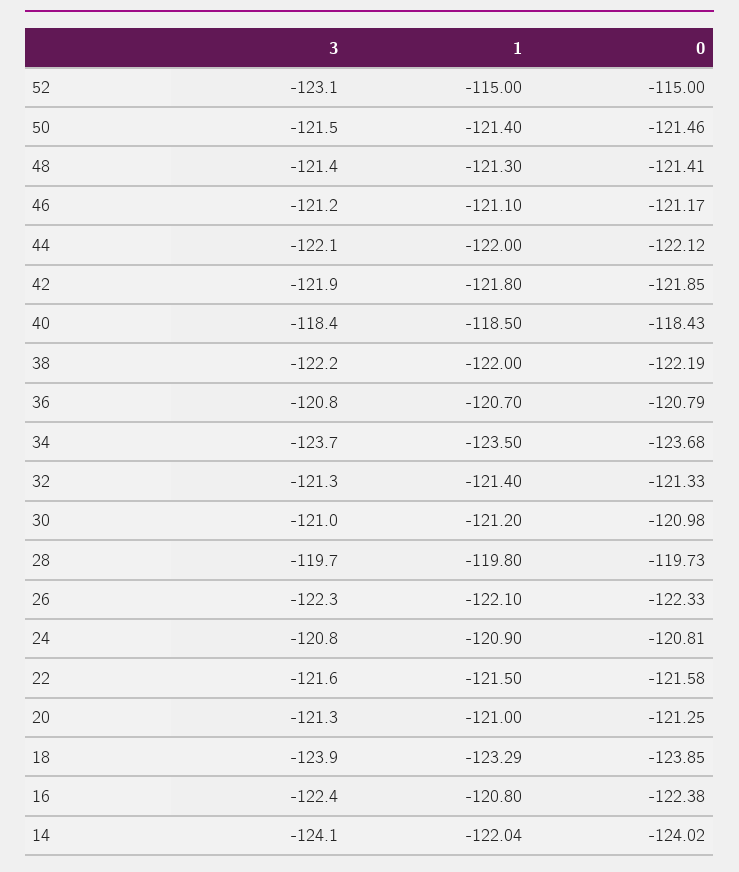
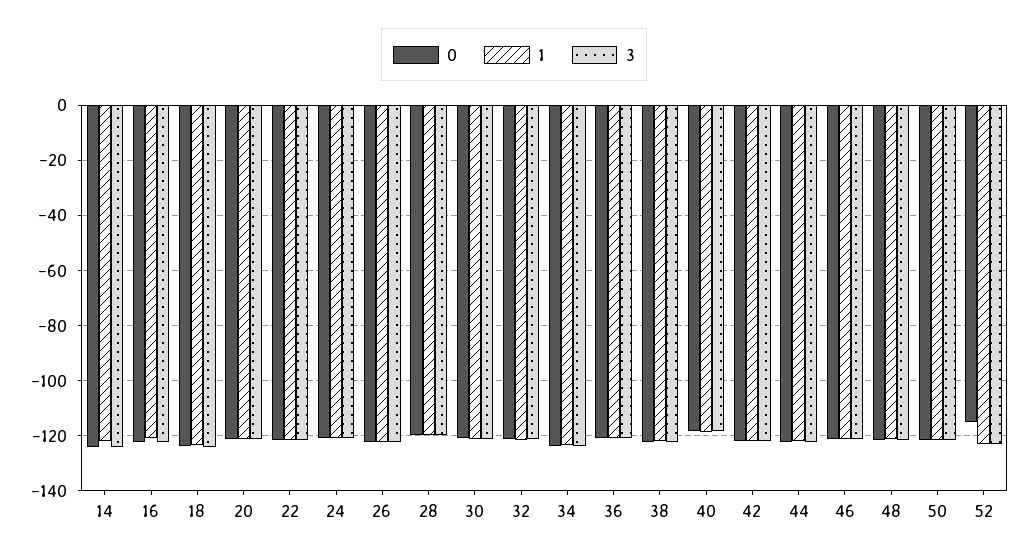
  {
    "3": {
      "52": -123.1,
      "50": -121.5,
      "48": -121.4,
      "46": -121.2,
      "44": -122.1,
      "42": -121.9,
      "40": -118.4,
      "38": -122.2,
      "36": -120.8,
      "34": -123.7,
      "32": -121.3,
      "30": -121,
      "28": -119.7,
      "26": -122.3,
      "24": -120.8,
      "22": -121.6,
      "20": -121.3,
      "18": -123.9,
      "16": -122.4,
      "14": -124.1
    },
    "1": {
-     "52": -115,
+     "52": -122.5,
      "50": -121.4,
      "48": -121.3,
      "46": -121.1,
      "44": -122,
      "42": -121.8,
      "40": -118.5,
      "38": -122,
      "36": -120.7,
      "34": -123.5,
      "32": -121.4,
      "30": -121.2,
      "28": -119.8,
      "26": -122.1,
      "24": -120.9,
      "22": -121.5,
      "20": -121,
      "18": -123.29,
      "16": -120.8,
      "14": -122.04
    },
    "0": {
      "52": -115,
      "50": -121.46,
      "48": -121.41,
      "46": -121.17,
      "44": -122.12,
      "42": -121.85,
      "40": -118.43,
      "38": -122.19,
      "36": -120.79,
      "34": -123.68,
      "32": -121.33,
      "30": -120.98,
      "28": -119.73,
      "26": -122.33,
      "24": -120.81,
      "22": -121.58,
      "20": -121.25,
      "18": -123.85,
      "16": -122.38,
      "14": -124.02
    }
  }

